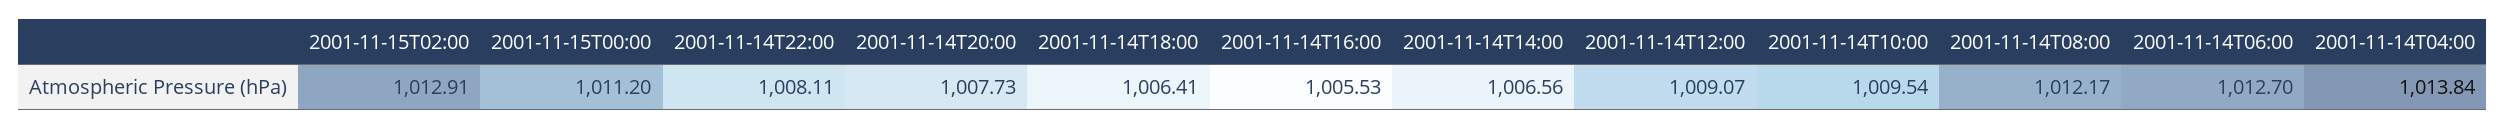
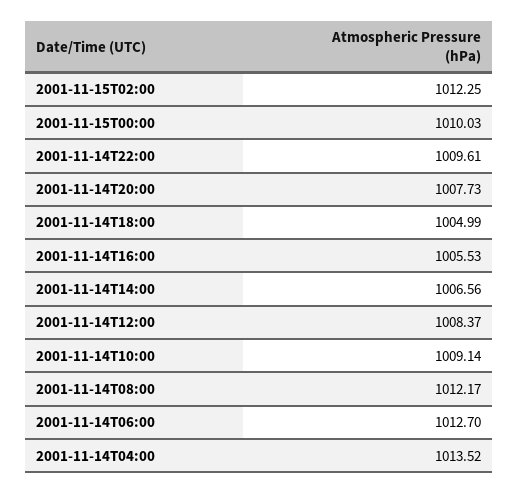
  {
-   "2001-11-15T02:00": 1012.91,
+   "2001-11-15T02:00": 1012.25,
-   "2001-11-15T00:00": 1011.2,
+   "2001-11-15T00:00": 1010.03,
-   "2001-11-14T22:00": 1008.11,
+   "2001-11-14T22:00": 1009.61,
    "2001-11-14T20:00": 1007.73,
-   "2001-11-14T18:00": 1006.41,
+   "2001-11-14T18:00": 1004.99,
    "2001-11-14T16:00": 1005.53,
    "2001-11-14T14:00": 1006.56,
-   "2001-11-14T12:00": 1009.07,
+   "2001-11-14T12:00": 1008.37,
-   "2001-11-14T10:00": 1009.54,
+   "2001-11-14T10:00": 1009.14,
    "2001-11-14T08:00": 1012.17,
    "2001-11-14T06:00": 1012.7,
-   "2001-11-14T04:00": 1013.84
+   "2001-11-14T04:00": 1013.52
  }

